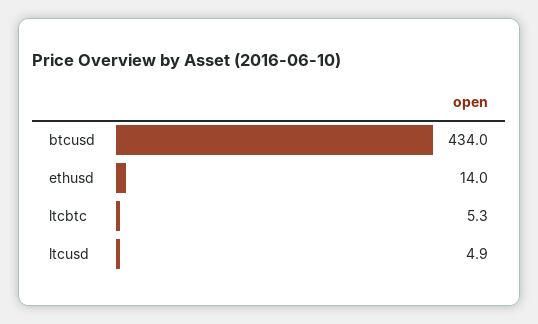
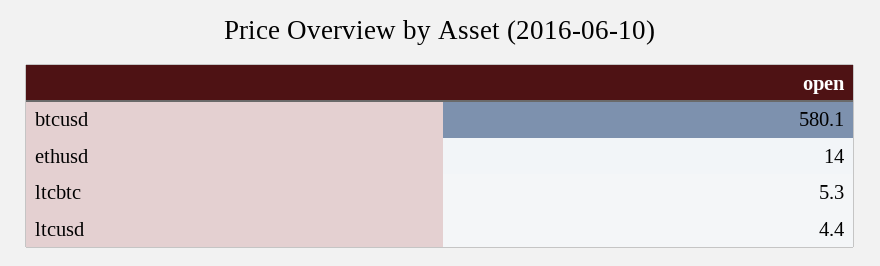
  {
-   "btcusd": 434,
+   "btcusd": 580.1,
    "ethusd": 14,
    "ltcbtc": 5.3,
-   "ltcusd": 4.9
+   "ltcusd": 4.4
  }

